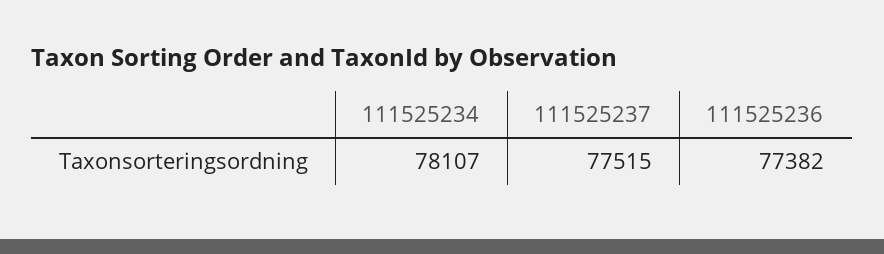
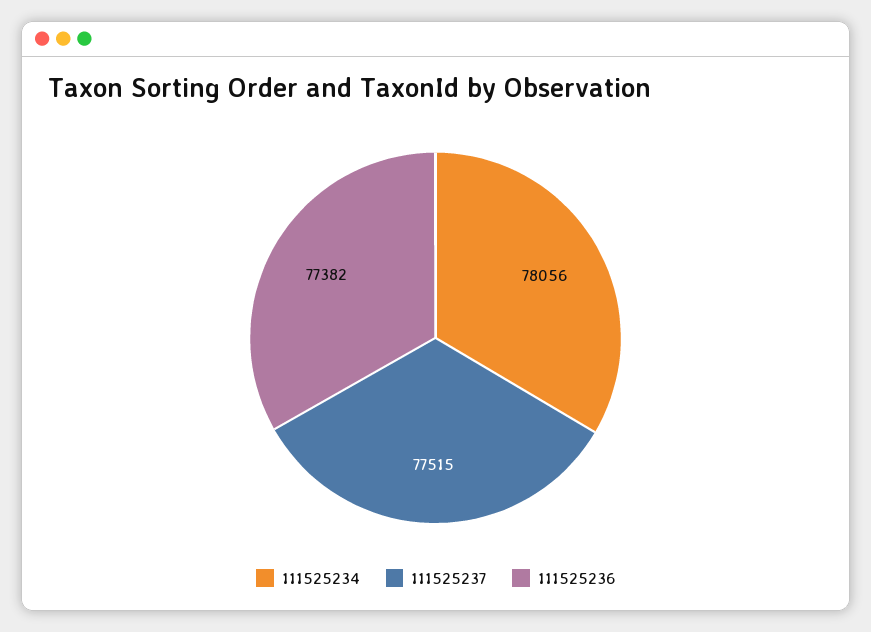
  {
-   "111525234": 78107,
+   "111525234": 78056,
    "111525237": 77515,
    "111525236": 77382
  }

